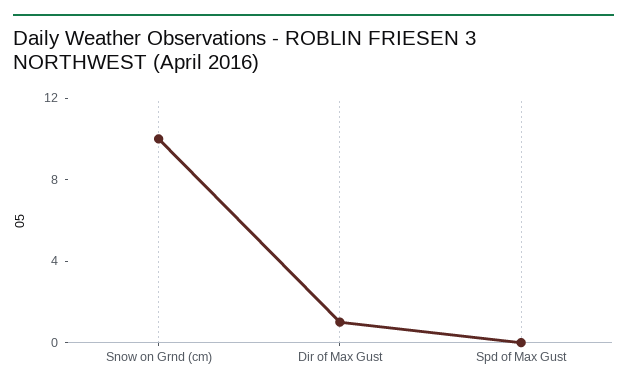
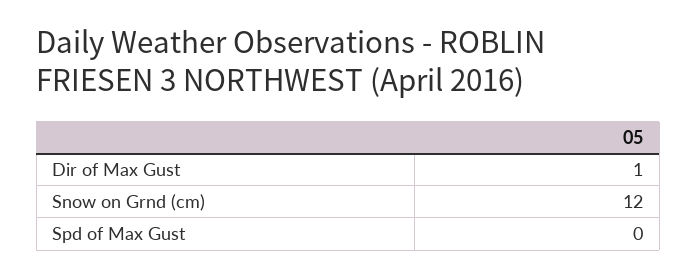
  {
-   "Snow on Grnd (cm)": 10,
+   "Snow on Grnd (cm)": 12,
    "Dir of Max Gust": 1,
    "Spd of Max Gust": 0
  }

